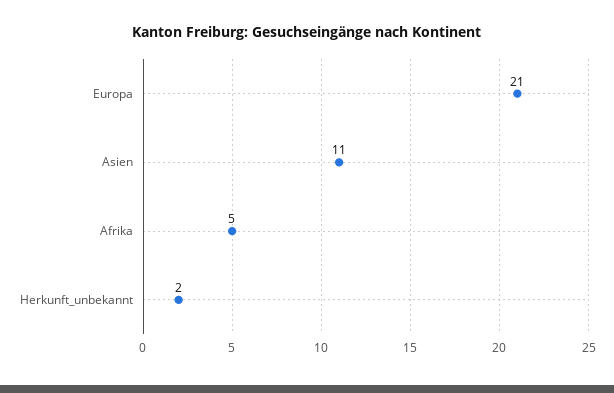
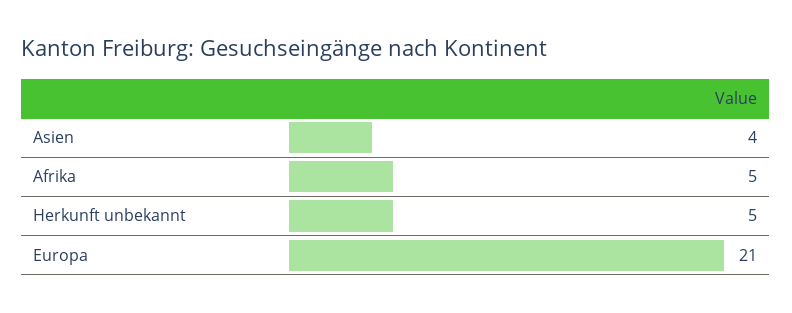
  {
    "Europa": 21,
-   "Asien": 11,
+   "Asien": 4,
    "Afrika": 5,
-   "Herkunft_unbekannt": 2
+   "Herkunft_unbekannt": 5
  }

